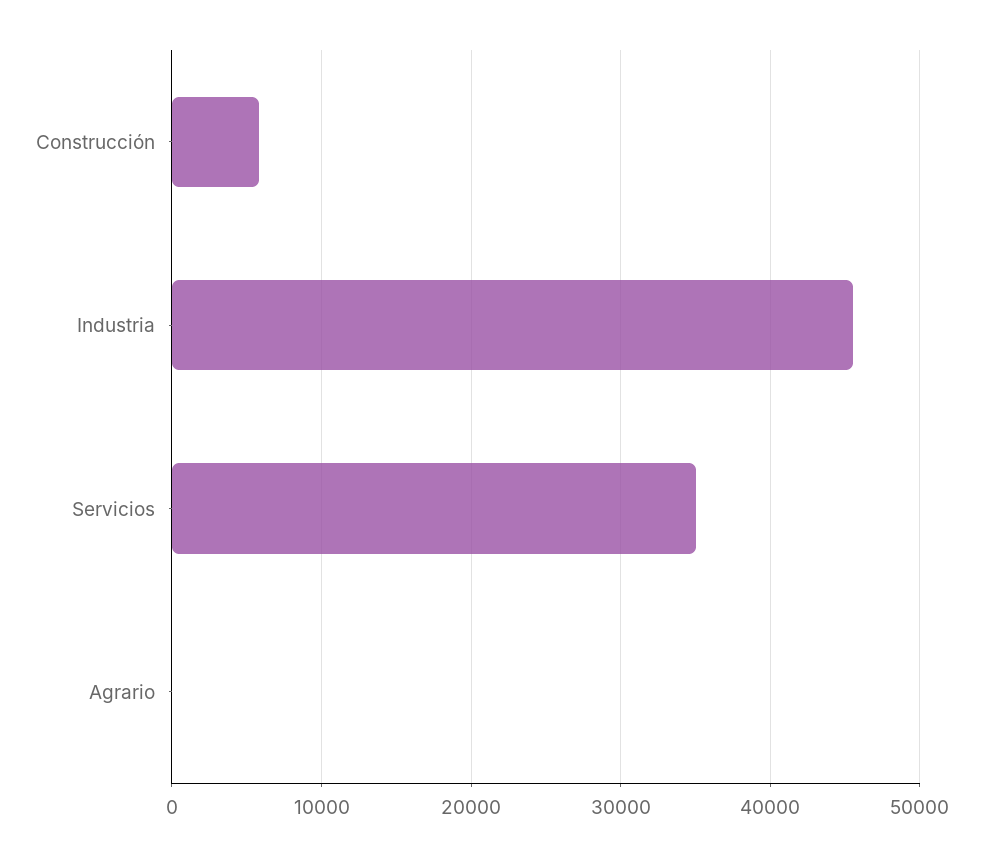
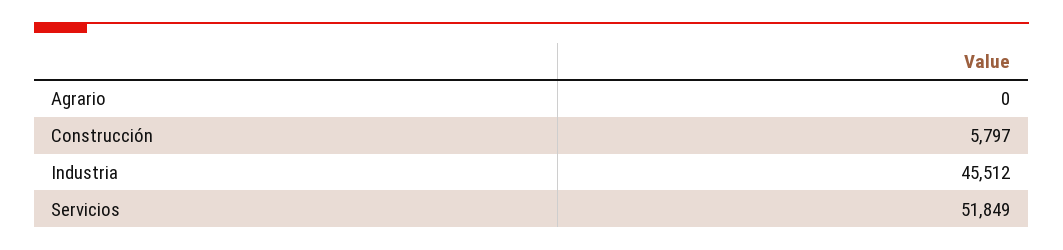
  {
    "Construcción": 5797,
    "Industria": 45512,
-   "Servicios": 35000,
+   "Servicios": 51849,
    "Agrario": 0
  }

